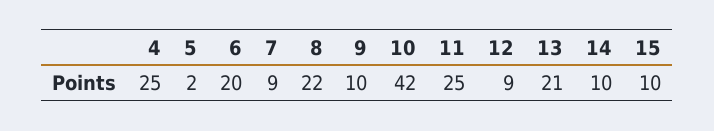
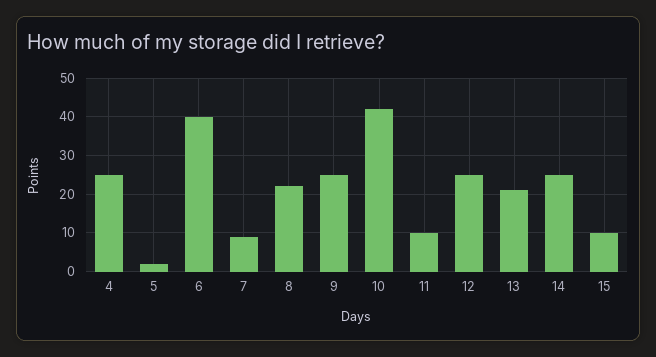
  {
    "4": 25,
    "5": 2,
-   "6": 20,
+   "6": 40,
    "7": 9,
    "8": 22,
-   "9": 10,
+   "9": 25,
    "10": 42,
-   "11": 25,
+   "11": 10,
-   "12": 9,
+   "12": 25,
    "13": 21,
-   "14": 10,
+   "14": 25,
    "15": 10
  }

